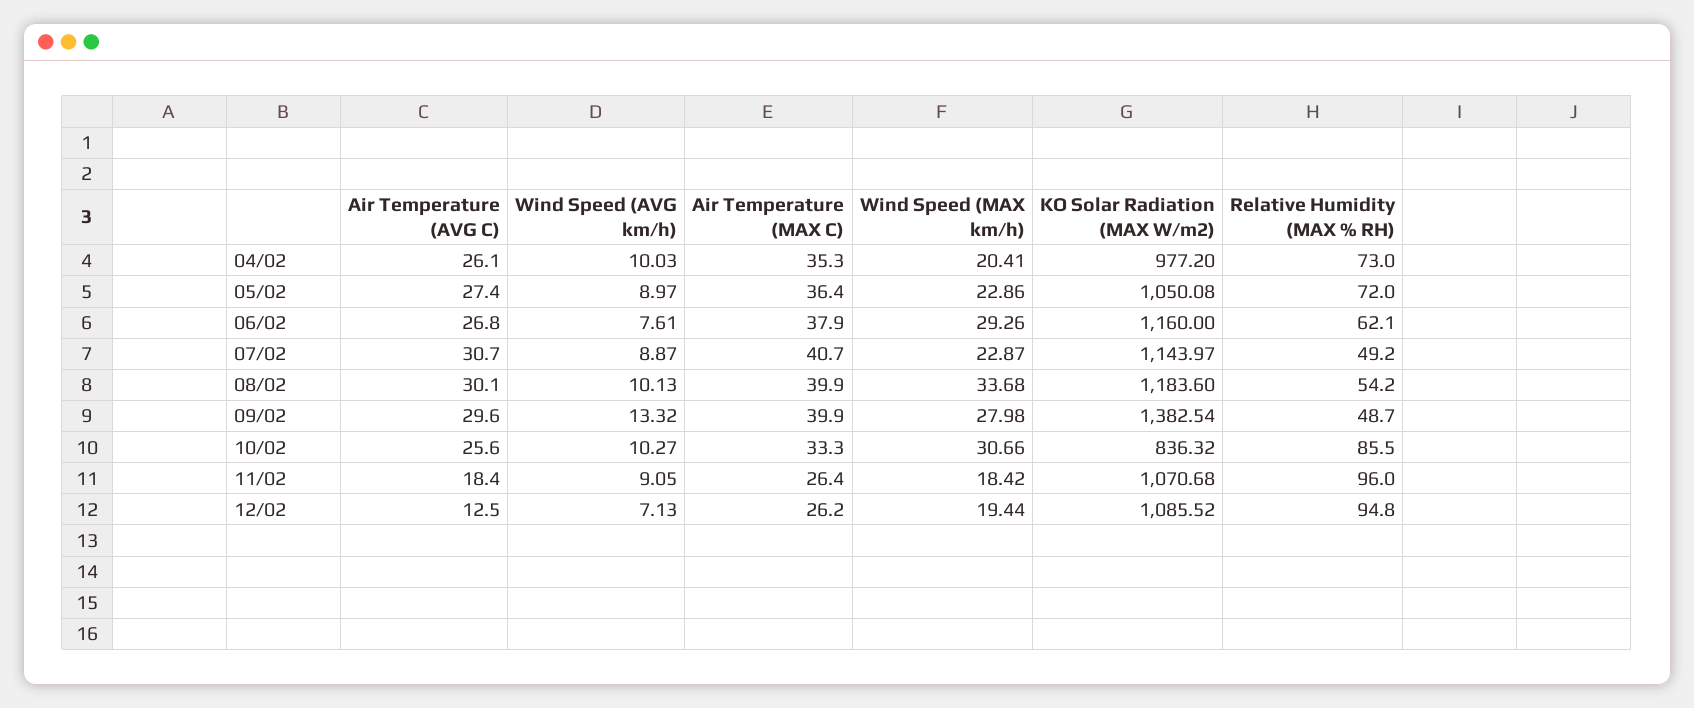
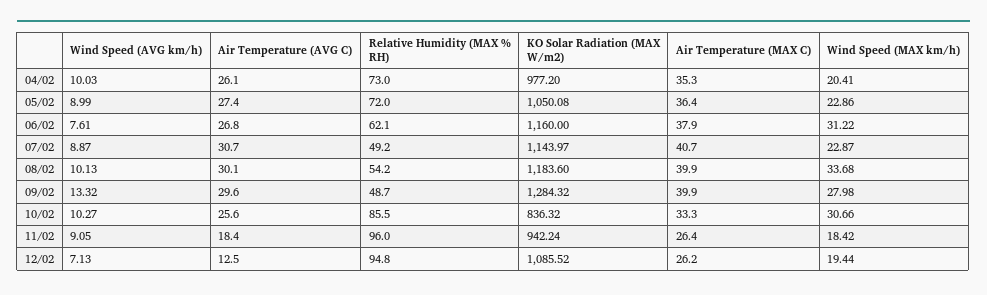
  {
    "Air Temperature (AVG C)": {
      "04/02": 26.1,
      "05/02": 27.4,
      "06/02": 26.8,
      "07/02": 30.7,
      "08/02": 30.1,
      "09/02": 29.6,
      "10/02": 25.6,
      "11/02": 18.4,
      "12/02": 12.5
    },
    "Wind Speed (AVG km/h)": {
      "04/02": 10.03,
-     "05/02": 8.97,
+     "05/02": 8.99,
      "06/02": 7.61,
      "07/02": 8.87,
      "08/02": 10.13,
      "09/02": 13.32,
      "10/02": 10.27,
      "11/02": 9.05,
      "12/02": 7.13
    },
    "Air Temperature (MAX C)": {
      "04/02": 35.3,
      "05/02": 36.4,
      "06/02": 37.9,
      "07/02": 40.7,
      "08/02": 39.9,
      "09/02": 39.9,
      "10/02": 33.3,
      "11/02": 26.4,
      "12/02": 26.2
    },
    "Wind Speed (MAX km/h)": {
      "04/02": 20.41,
      "05/02": 22.86,
-     "06/02": 29.26,
+     "06/02": 31.22,
      "07/02": 22.87,
      "08/02": 33.68,
      "09/02": 27.98,
      "10/02": 30.66,
      "11/02": 18.42,
      "12/02": 19.44
    },
    "KO Solar Radiation (MAX W/m2)": {
      "04/02": 977.2,
      "05/02": 1050.08,
      "06/02": 1160,
      "07/02": 1143.97,
      "08/02": 1183.6,
-     "09/02": 1382.54,
+     "09/02": 1284.32,
      "10/02": 836.32,
-     "11/02": 1070.68,
+     "11/02": 942.24,
      "12/02": 1085.52
    },
    "Relative Humidity (MAX % RH)": {
      "04/02": 73,
      "05/02": 72,
      "06/02": 62.1,
      "07/02": 49.2,
      "08/02": 54.2,
      "09/02": 48.7,
      "10/02": 85.5,
      "11/02": 96,
      "12/02": 94.8
    }
  }

